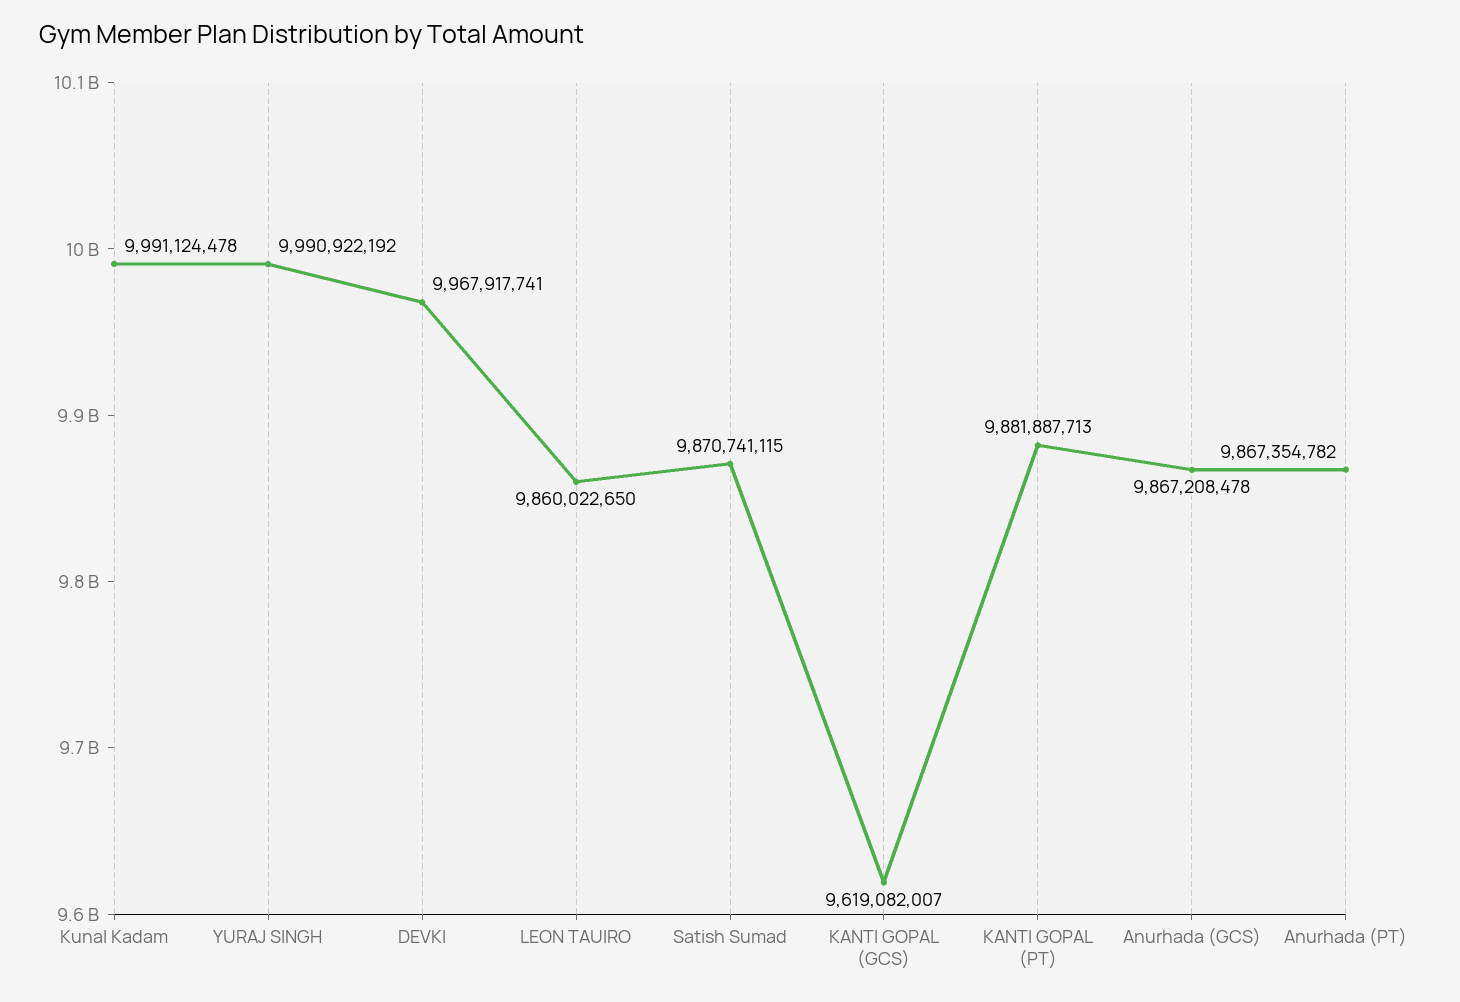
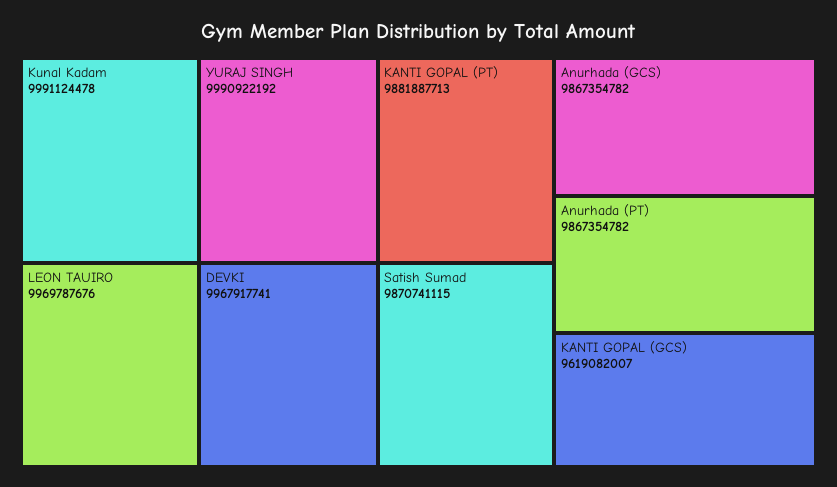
  {
    "Kunal Kadam": 9991124478,
    "YURAJ SINGH": 9990922192,
    "DEVKI": 9967917741,
-   "LEON TAUIRO": 9860022650,
+   "LEON TAUIRO": 9969787676,
    "Satish Sumad": 9870741115,
    "KANTI GOPAL (GCS)": 9619082007,
    "KANTI GOPAL (PT)": 9881887713,
-   "Anurhada (GCS)": 9867208478,
+   "Anurhada (GCS)": 9867354782,
    "Anurhada (PT)": 9867354782
  }

